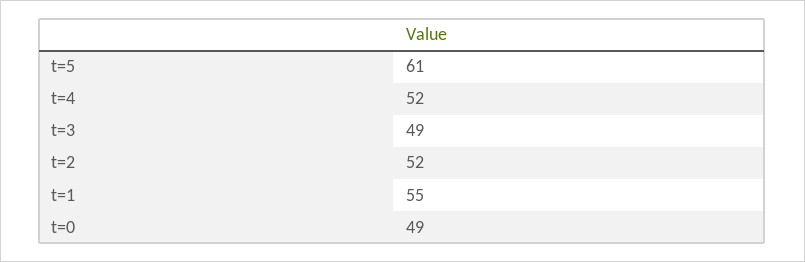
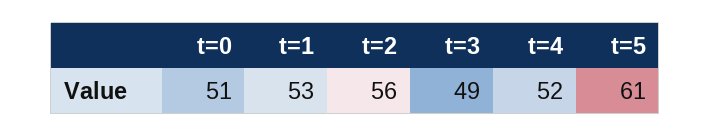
  {
    "t=5": 61,
    "t=4": 52,
    "t=3": 49,
-   "t=2": 52,
+   "t=2": 56,
-   "t=1": 55,
+   "t=1": 53,
-   "t=0": 49
+   "t=0": 51
  }

